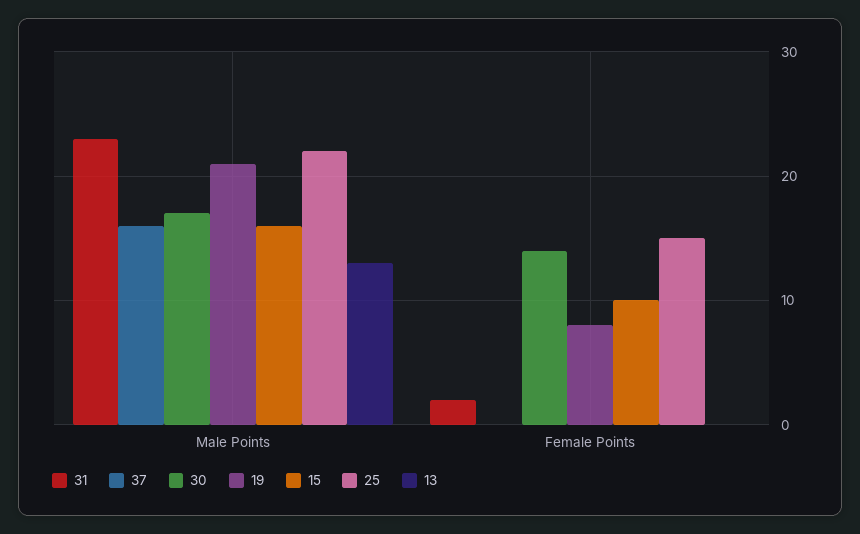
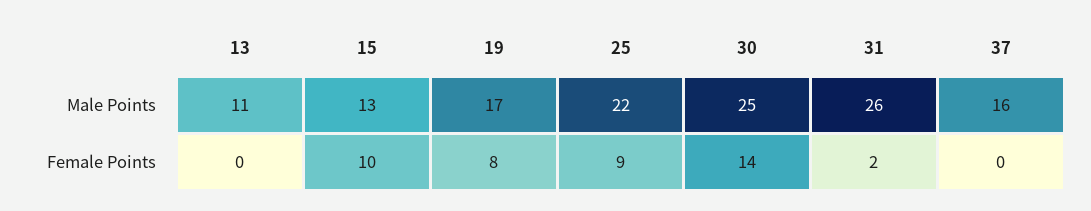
  {
    "31": {
-     "Male Points": 23,
+     "Male Points": 26,
      "Female Points": 2
    },
    "37": {
      "Male Points": 16,
      "Female Points": 0
    },
    "30": {
-     "Male Points": 17,
+     "Male Points": 25,
      "Female Points": 14
    },
    "19": {
-     "Male Points": 21,
+     "Male Points": 17,
      "Female Points": 8
    },
    "15": {
-     "Male Points": 16,
+     "Male Points": 13,
      "Female Points": 10
    },
    "25": {
      "Male Points": 22,
-     "Female Points": 15
+     "Female Points": 9
    },
    "13": {
-     "Male Points": 13,
+     "Male Points": 11,
      "Female Points": 0
    }
  }

